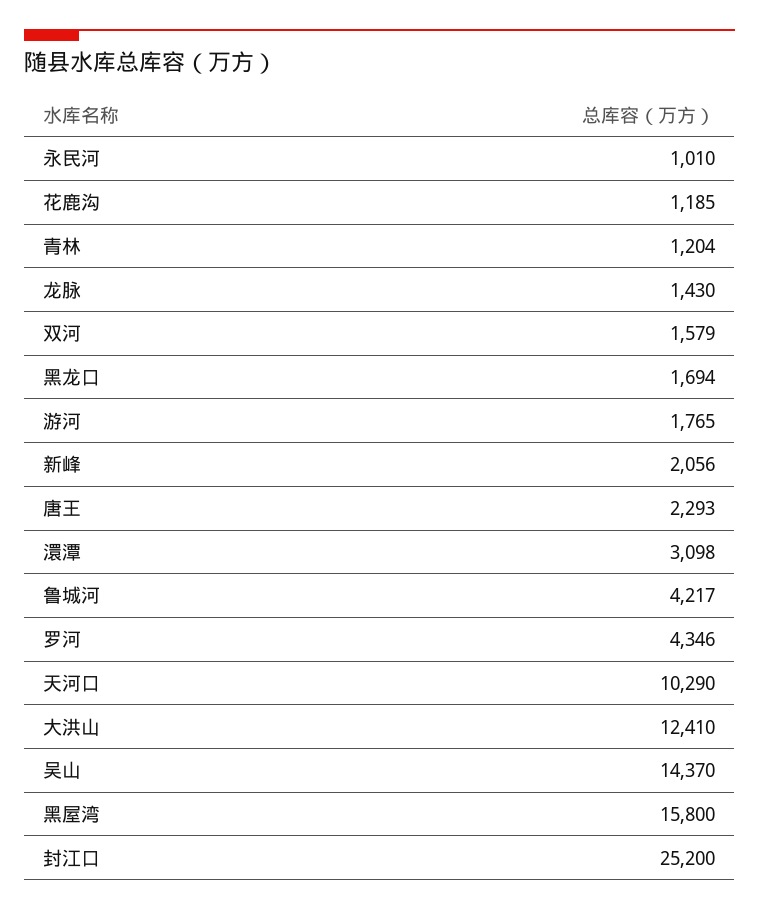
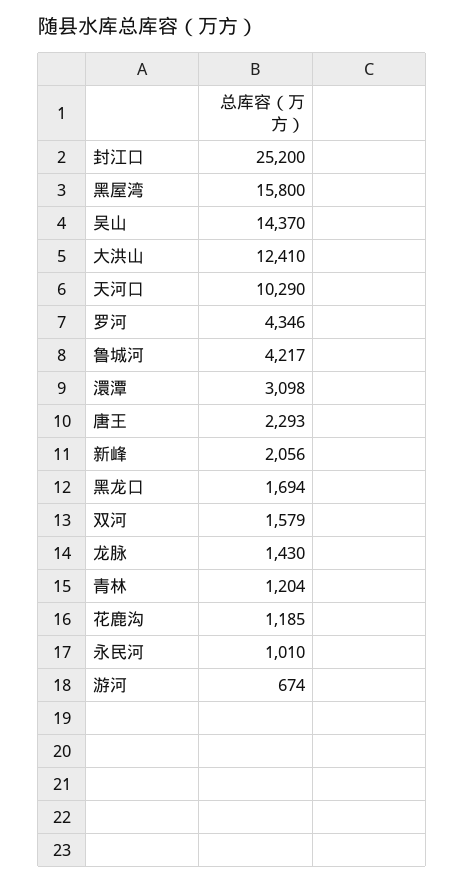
  {
    "永民河": 1010,
    "花鹿沟": 1185,
    "青林": 1204,
    "龙脉": 1430,
    "双河": 1579,
    "黑龙口": 1694,
-   "游河": 1765,
+   "游河": 674,
    "新峰": 2056,
    "唐王": 2293,
    "澴潭": 3098,
    "鲁城河": 4217,
    "罗河": 4346,
    "天河口": 10290,
    "大洪山": 12410,
    "吴山": 14370,
    "黑屋湾": 15800,
    "封江口": 25200
  }

